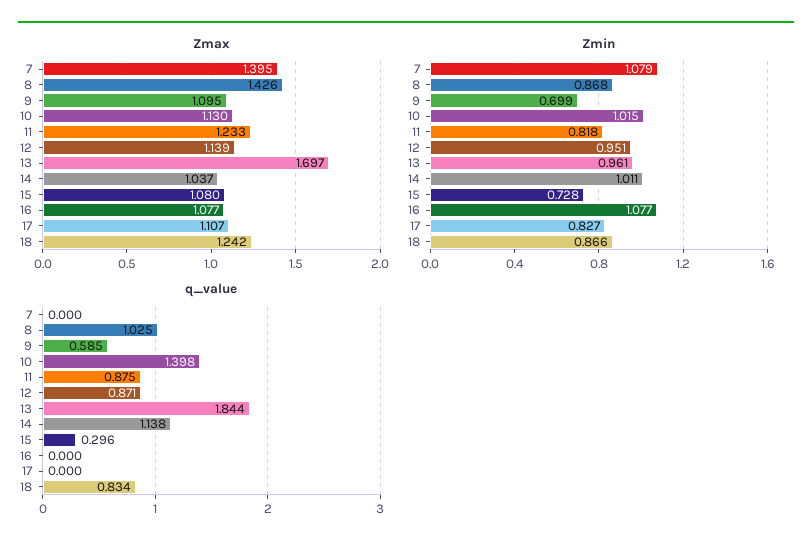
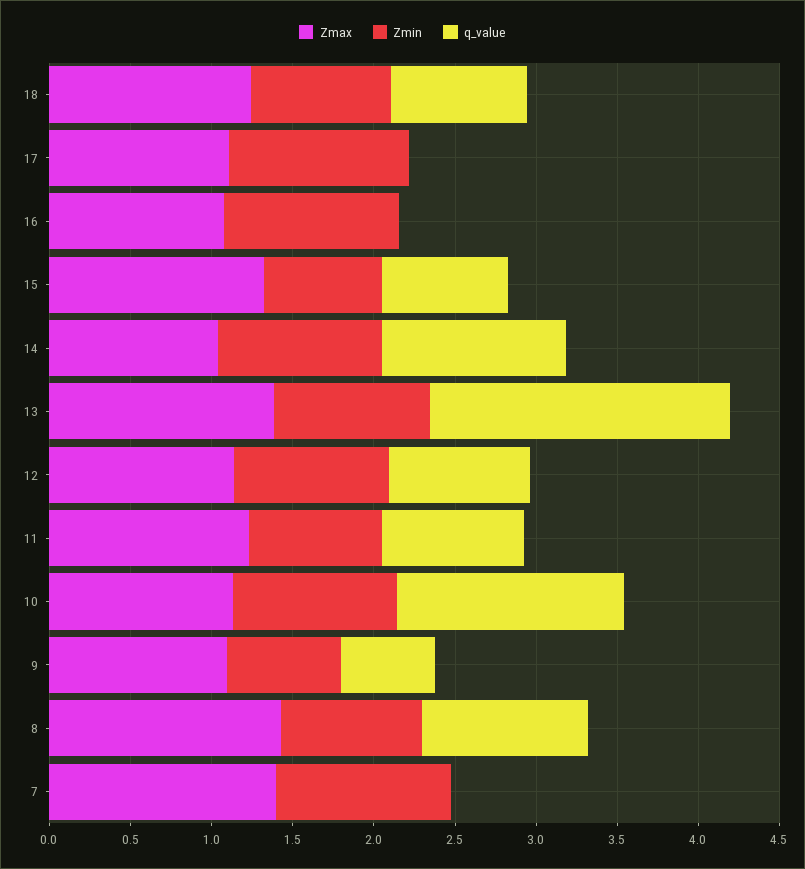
  {
    "Zmax": {
      "7": 1.395,
      "8": 1.426,
      "9": 1.095,
      "10": 1.13,
      "11": 1.233,
      "12": 1.139,
-     "13": 1.697,
+     "13": 1.4,
      "14": 1.037,
-     "15": 1.08,
+     "15": 1.3,
      "16": 1.077,
      "17": 1.107,
      "18": 1.242
    },
    "Zmin": {
      "7": 1.079,
      "8": 0.868,
      "9": 0.699,
      "10": 1.015,
      "11": 0.818,
      "12": 0.951,
      "13": 0.961,
      "14": 1.011,
      "15": 0.728,
      "16": 1.077,
-     "17": 0.827,
+     "17": 1.1,
      "18": 0.866
    },
    "q_value": {
      "7": 0,
      "8": 1.025,
      "9": 0.585,
      "10": 1.398,
      "11": 0.875,
      "12": 0.871,
      "13": 1.844,
      "14": 1.138,
-     "15": 0.296,
+     "15": 0.8,
      "16": 0,
      "17": 0,
      "18": 0.834
    }
  }

